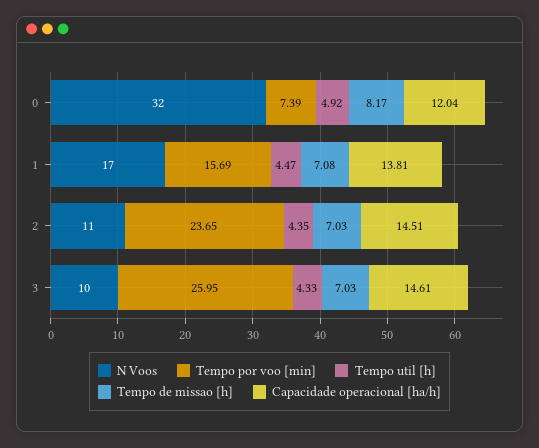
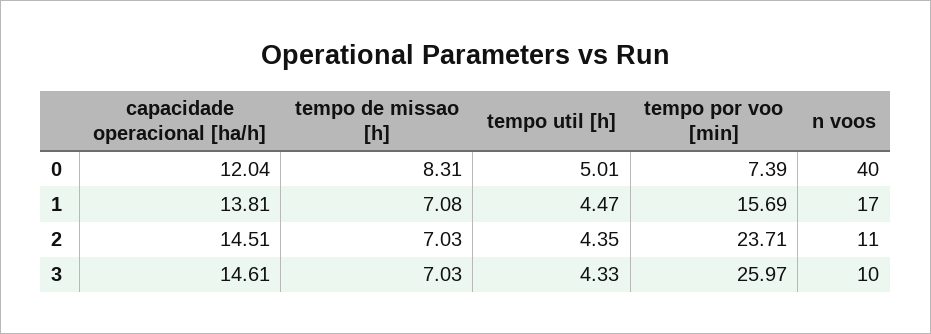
  {
    "N Voos": {
-     "0": 32,
+     "0": 40,
      "1": 17,
      "2": 11,
      "3": 10
    },
    "Tempo por voo [min]": {
      "0": 7.39,
      "1": 15.69,
-     "2": 23.65,
+     "2": 23.71,
-     "3": 25.95
+     "3": 25.97
    },
    "Tempo util [h]": {
-     "0": 4.92,
+     "0": 5.01,
      "1": 4.47,
      "2": 4.35,
      "3": 4.33
    },
    "Tempo de missao [h]": {
-     "0": 8.17,
+     "0": 8.31,
      "1": 7.08,
      "2": 7.03,
      "3": 7.03
    },
    "Capacidade operacional [ha/h]": {
      "0": 12.04,
      "1": 13.81,
      "2": 14.51,
      "3": 14.61
    }
  }

